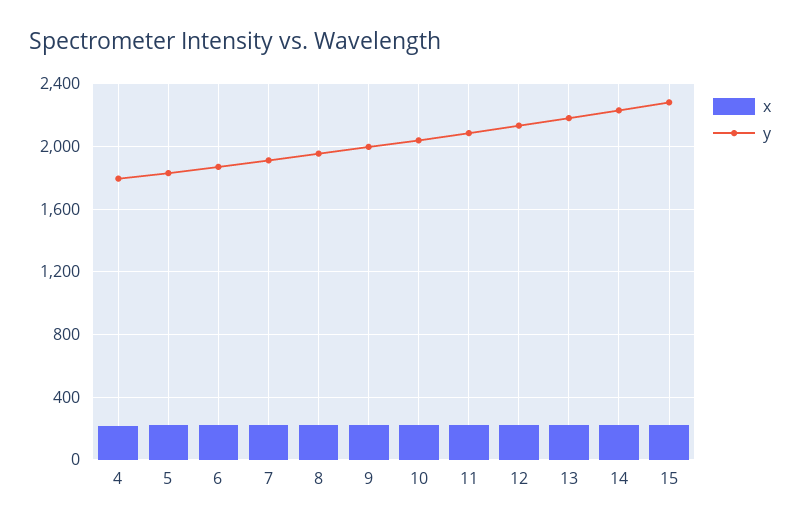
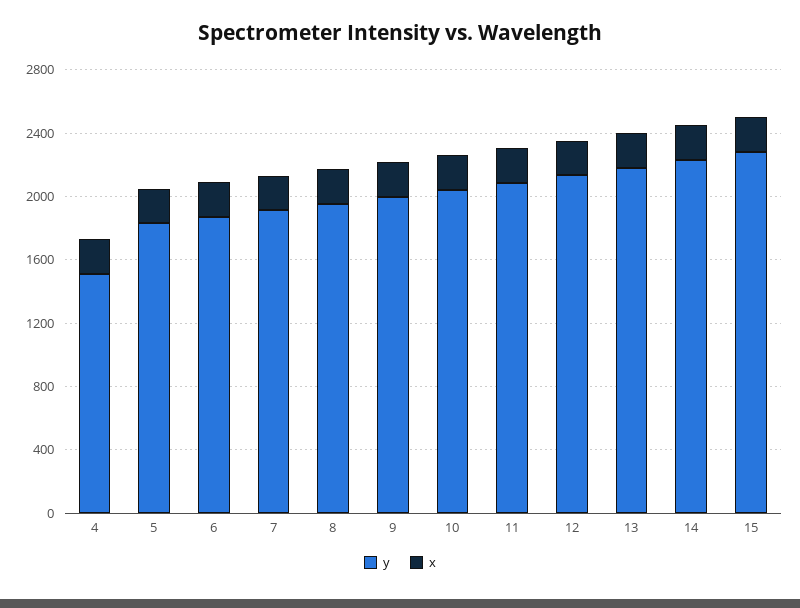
  {
    "x": {
      "4": 200,
      "5": 200,
      "6": 200,
      "7": 200,
      "8": 200,
      "9": 200,
      "10": 200,
      "11": 200,
      "12": 200,
      "13": 200,
      "14": 200,
      "15": 200
    },
    "y": {
-     "4": 1800,
+     "4": 1500,
      "5": 1850,
      "6": 1850,
      "7": 1900,
      "8": 1950,
      "9": 2000,
      "10": 2050,
      "11": 2100,
      "12": 2150,
      "13": 2200,
      "14": 2250,
      "15": 2300
    }
  }

